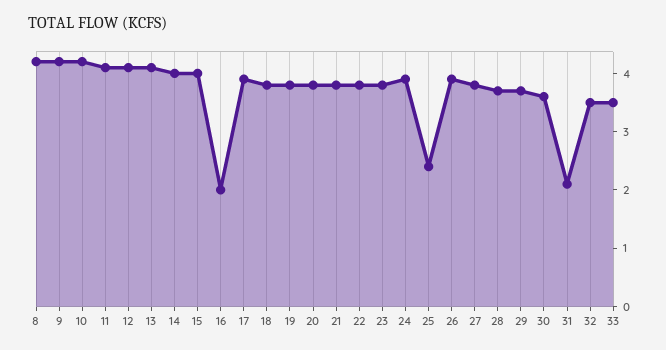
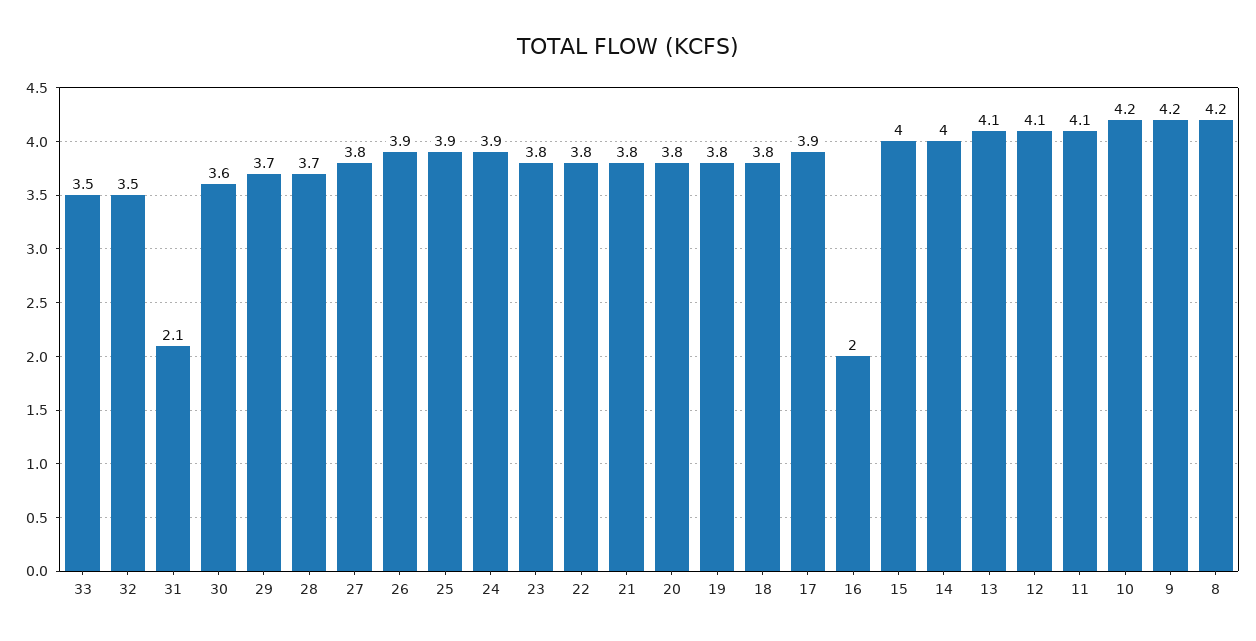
  {
    "8": 4.2,
    "9": 4.2,
    "10": 4.2,
    "11": 4.1,
    "12": 4.1,
    "13": 4.1,
    "14": 4,
    "15": 4,
    "16": 2,
    "17": 3.9,
    "18": 3.8,
    "19": 3.8,
    "20": 3.8,
    "21": 3.8,
    "22": 3.8,
    "23": 3.8,
    "24": 3.9,
-   "25": 2.5,
+   "25": 3.9,
    "26": 3.9,
    "27": 3.8,
    "28": 3.7,
    "29": 3.7,
    "30": 3.6,
    "31": 2.1,
    "32": 3.5,
    "33": 3.5
  }

